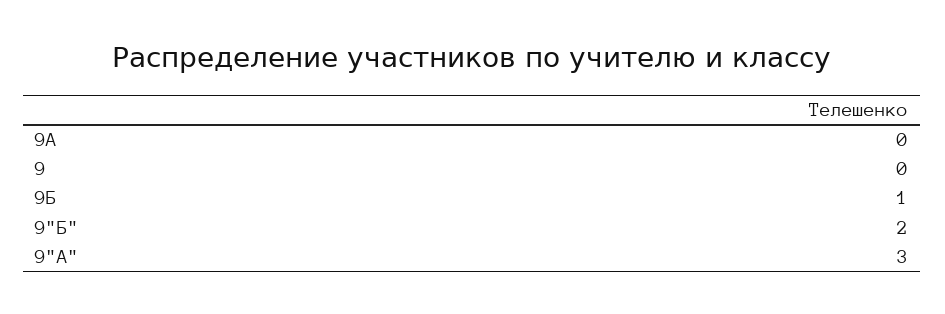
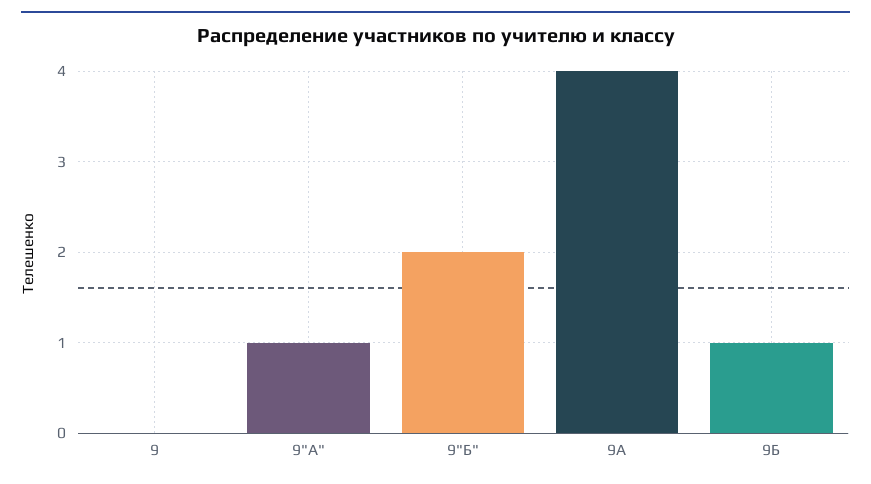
  {
-   "9А": 0,
+   "9А": 4,
    "9": 0,
    "9Б": 1,
    "9\"Б\"": 2,
-   "9\"А\"": 3
+   "9\"А\"": 1
  }

